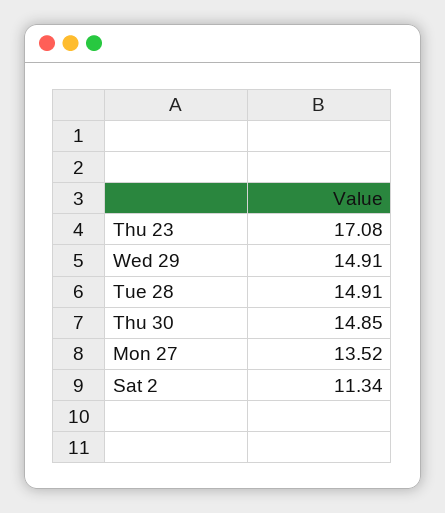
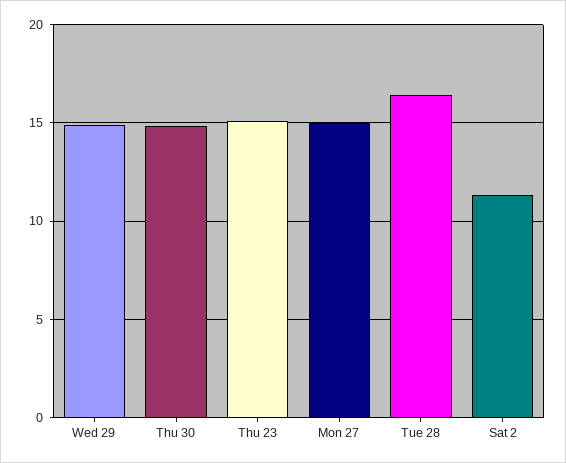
  {
-   "Thu 23": 17.08,
+   "Thu 23": 15,
    "Wed 29": 14.91,
-   "Tue 28": 14.91,
+   "Tue 28": 16.5,
    "Thu 30": 14.85,
-   "Mon 27": 13.52,
+   "Mon 27": 15,
    "Sat 2": 11.34
  }

